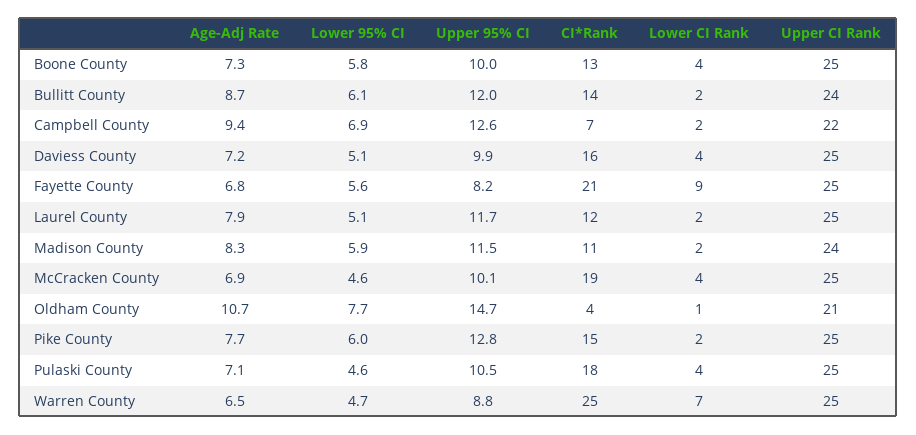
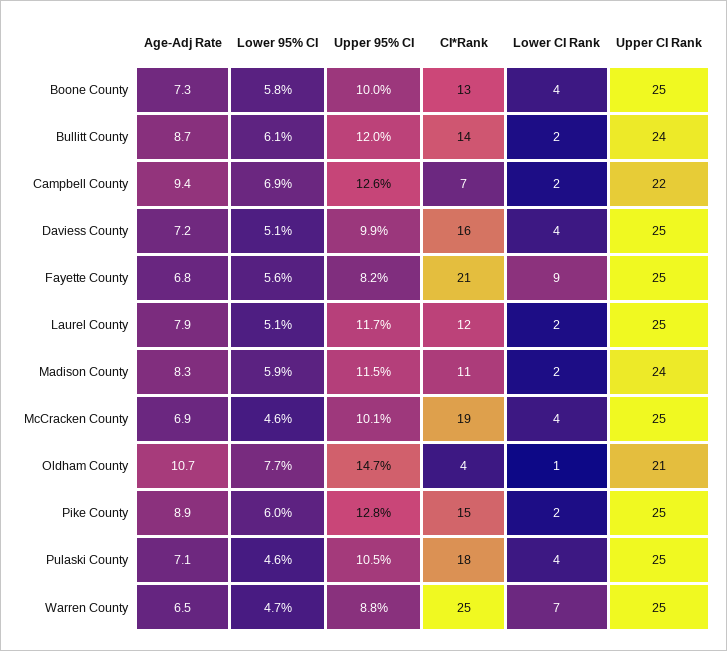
  {
    "Age-Adj Rate": {
      "Boone County": 7.3,
      "Bullitt County": 8.7,
      "Campbell County": 9.4,
      "Daviess County": 7.2,
      "Fayette County": 6.8,
      "Laurel County": 7.9,
      "Madison County": 8.3,
      "McCracken County": 6.9,
      "Oldham County": 10.7,
-     "Pike County": 7.7,
+     "Pike County": 8.9,
      "Pulaski County": 7.1,
      "Warren County": 6.5
    },
    "Lower 95% CI": {
      "Boone County": 5.8,
      "Bullitt County": 6.1,
      "Campbell County": 6.9,
      "Daviess County": 5.1,
      "Fayette County": 5.6,
      "Laurel County": 5.1,
      "Madison County": 5.9,
      "McCracken County": 4.6,
      "Oldham County": 7.7,
      "Pike County": 6,
      "Pulaski County": 4.6,
      "Warren County": 4.7
    },
    "Upper 95% CI": {
      "Boone County": 10,
      "Bullitt County": 12,
      "Campbell County": 12.6,
      "Daviess County": 9.9,
      "Fayette County": 8.2,
      "Laurel County": 11.7,
      "Madison County": 11.5,
      "McCracken County": 10.1,
      "Oldham County": 14.7,
      "Pike County": 12.8,
      "Pulaski County": 10.5,
      "Warren County": 8.8
    },
    "CI*Rank": {
      "Boone County": 13,
      "Bullitt County": 14,
      "Campbell County": 7,
      "Daviess County": 16,
      "Fayette County": 21,
      "Laurel County": 12,
      "Madison County": 11,
      "McCracken County": 19,
      "Oldham County": 4,
      "Pike County": 15,
      "Pulaski County": 18,
      "Warren County": 25
    },
    "Lower CI Rank": {
      "Boone County": 4,
      "Bullitt County": 2,
      "Campbell County": 2,
      "Daviess County": 4,
      "Fayette County": 9,
      "Laurel County": 2,
      "Madison County": 2,
      "McCracken County": 4,
      "Oldham County": 1,
      "Pike County": 2,
      "Pulaski County": 4,
      "Warren County": 7
    },
    "Upper CI Rank": {
      "Boone County": 25,
      "Bullitt County": 24,
      "Campbell County": 22,
      "Daviess County": 25,
      "Fayette County": 25,
      "Laurel County": 25,
      "Madison County": 24,
      "McCracken County": 25,
      "Oldham County": 21,
      "Pike County": 25,
      "Pulaski County": 25,
      "Warren County": 25
    }
  }

